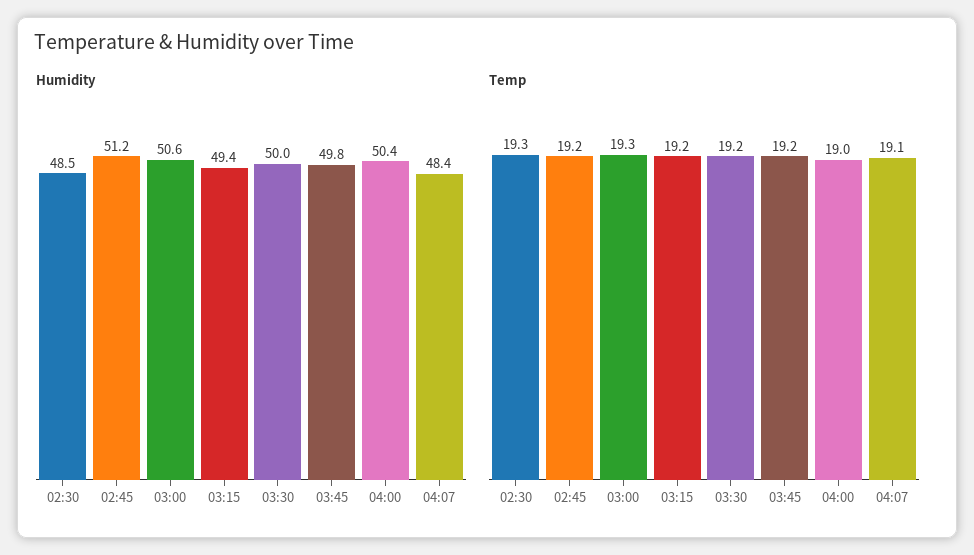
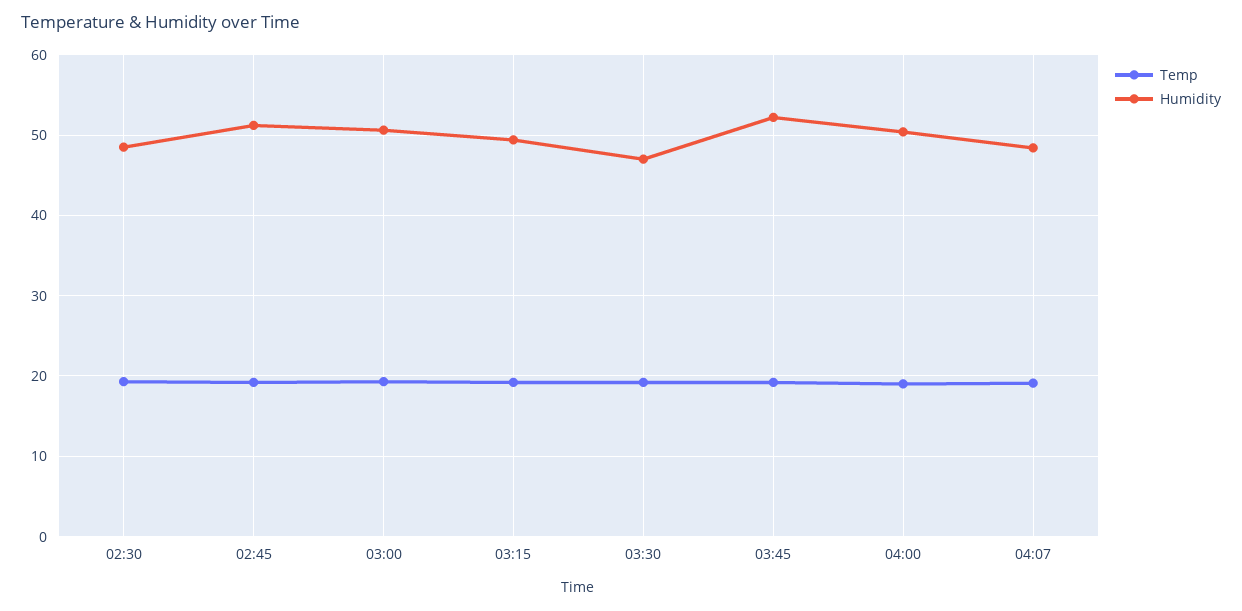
  {
    "Humidity": {
      "02:30": 48.5,
      "02:45": 51.2,
      "03:00": 50.6,
      "03:15": 49.4,
-     "03:30": 50,
+     "03:30": 47,
-     "03:45": 49.8,
+     "03:45": 52,
      "04:00": 50.4,
      "04:07": 48.4
    },
    "Temp": {
      "02:30": 19.3,
      "02:45": 19.2,
      "03:00": 19.3,
      "03:15": 19.2,
      "03:30": 19.2,
      "03:45": 19.2,
      "04:00": 19,
      "04:07": 19.1
    }
  }

